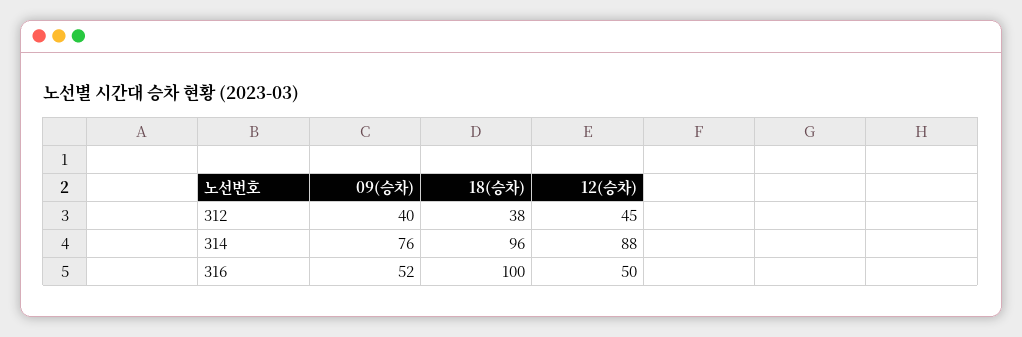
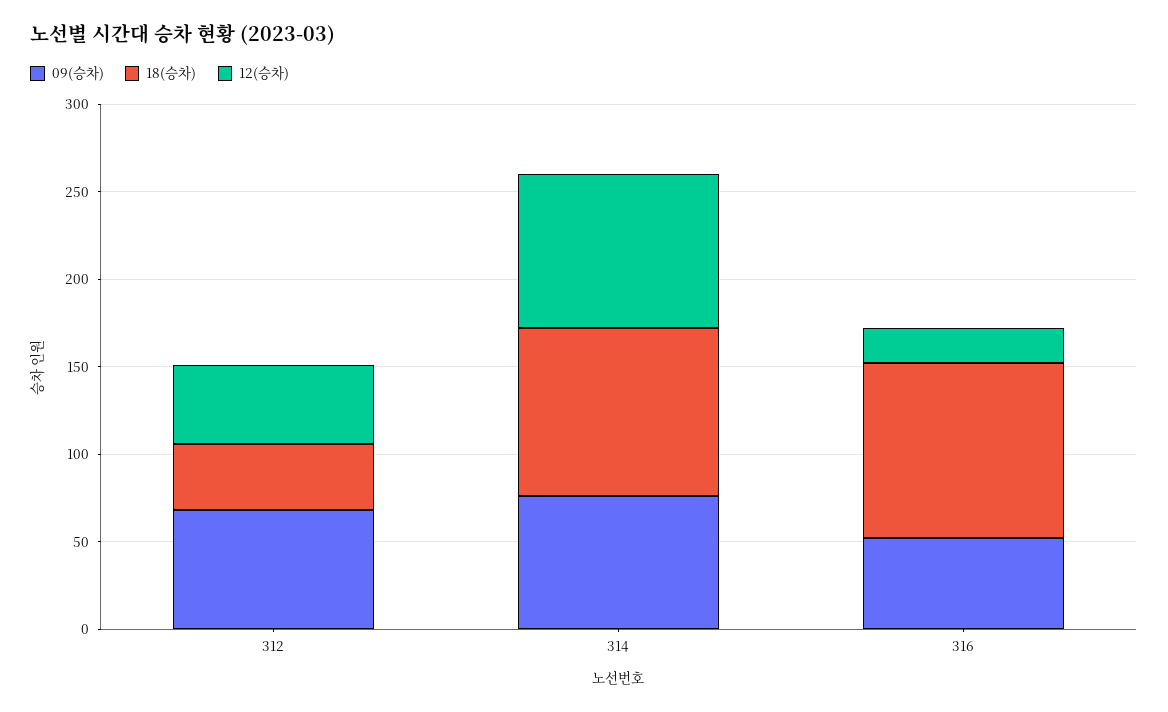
  {
    "09(승차)": {
-     "312": 40,
+     "312": 70,
      "314": 76,
      "316": 52
    },
    "18(승차)": {
      "312": 38,
      "314": 96,
      "316": 100
    },
    "12(승차)": {
      "312": 45,
      "314": 88,
-     "316": 50
+     "316": 20
    }
  }

